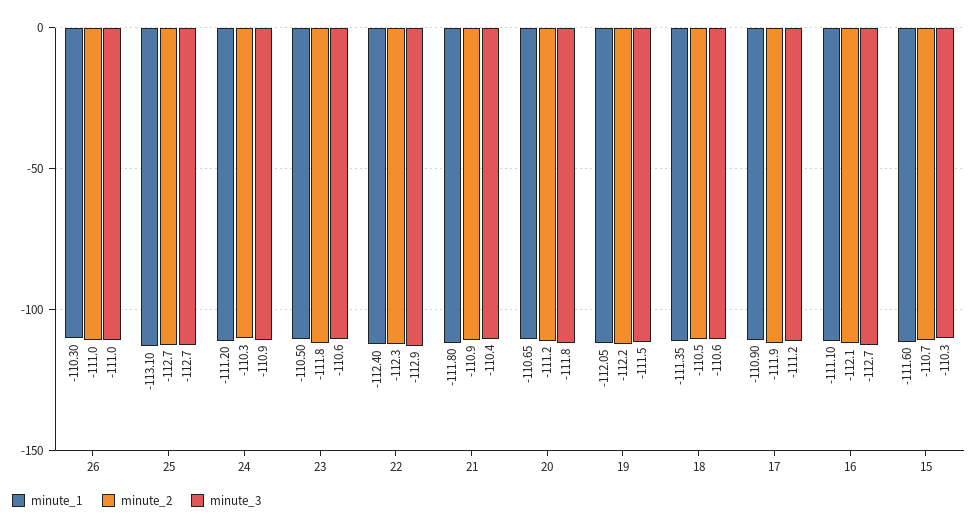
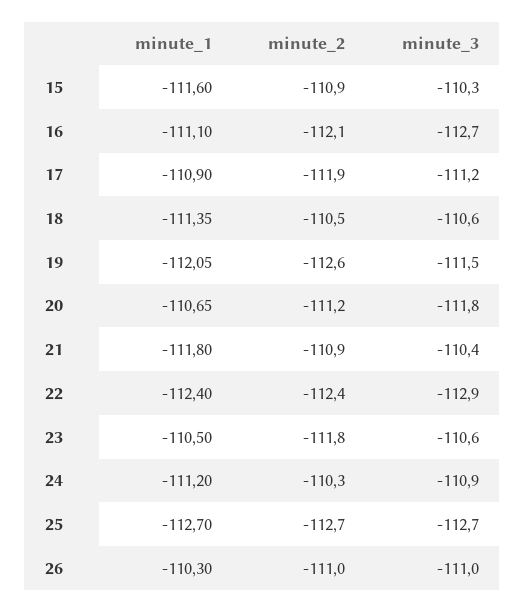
  {
    "minute_1": {
      "26": -110.3,
-     "25": -113.1,
+     "25": -112.7,
      "24": -111.2,
      "23": -110.5,
      "22": -112.4,
      "21": -111.8,
      "20": -110.65,
      "19": -112.05,
      "18": -111.35,
      "17": -110.9,
      "16": -111.1,
      "15": -111.6
    },
    "minute_2": {
      "26": -111,
      "25": -112.7,
      "24": -110.3,
      "23": -111.8,
-     "22": -112.3,
+     "22": -112.4,
      "21": -110.9,
      "20": -111.2,
-     "19": -112.2,
+     "19": -112.6,
      "18": -110.5,
      "17": -111.9,
      "16": -112.1,
-     "15": -110.7
+     "15": -110.9
    },
    "minute_3": {
      "26": -111,
      "25": -112.7,
      "24": -110.9,
      "23": -110.6,
      "22": -112.9,
      "21": -110.4,
      "20": -111.8,
      "19": -111.5,
      "18": -110.6,
      "17": -111.2,
      "16": -112.7,
      "15": -110.3
    }
  }

